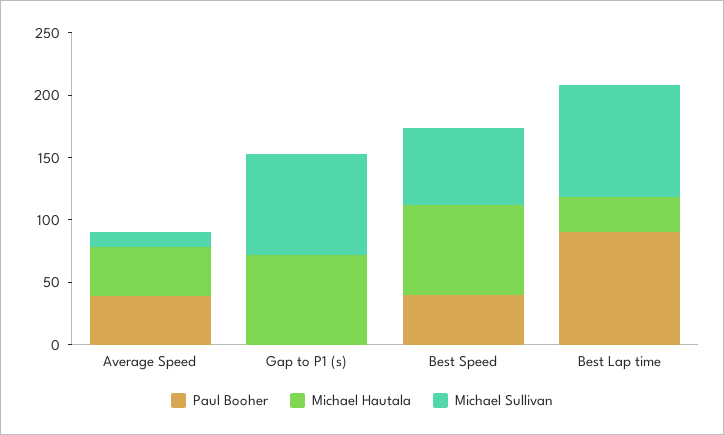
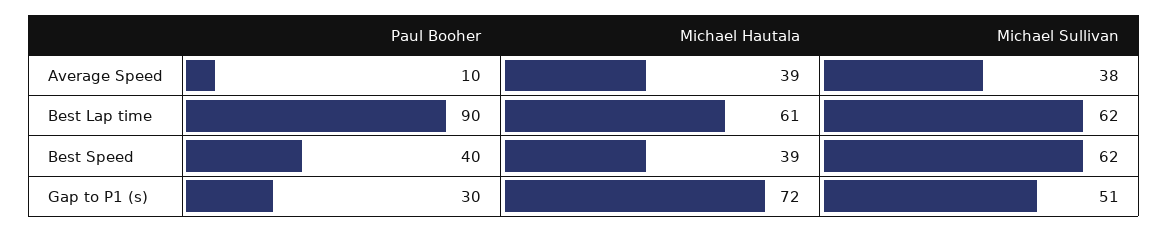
  {
    "Paul Booher": {
-     "Average Speed": 40,
+     "Average Speed": 10,
-     "Gap to P1 (s)": 0,
+     "Gap to P1 (s)": 30,
      "Best Speed": 40,
      "Best Lap time": 90
    },
    "Michael Hautala": {
      "Average Speed": 39,
      "Gap to P1 (s)": 72,
-     "Best Speed": 70,
+     "Best Speed": 39,
-     "Best Lap time": 30
+     "Best Lap time": 61
    },
    "Michael Sullivan": {
-     "Average Speed": 10,
+     "Average Speed": 38,
-     "Gap to P1 (s)": 80,
+     "Gap to P1 (s)": 51,
      "Best Speed": 62,
-     "Best Lap time": 90
+     "Best Lap time": 62
    }
  }

